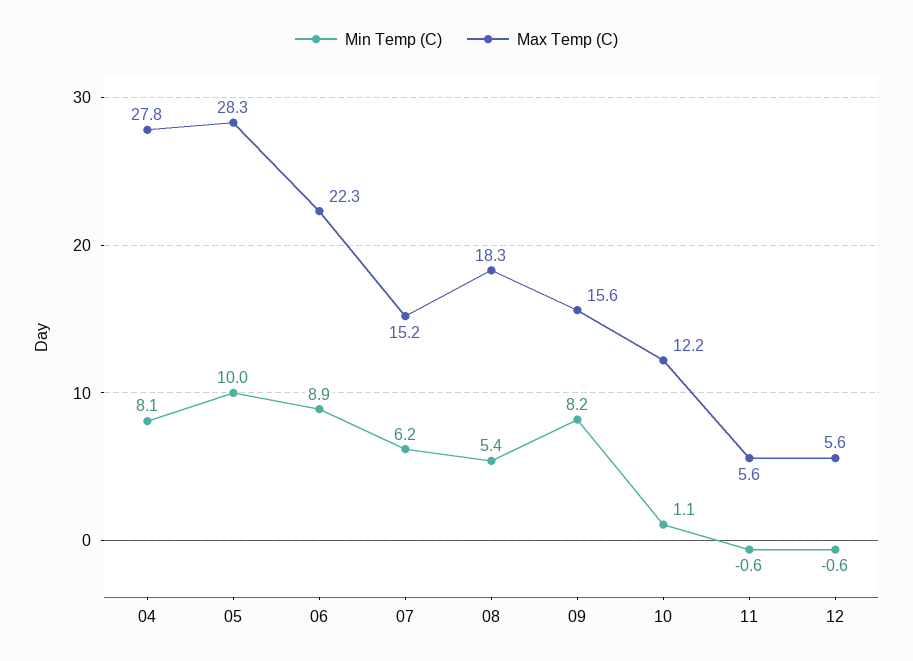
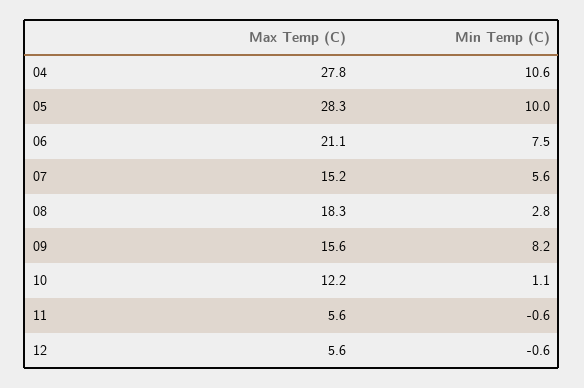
  {
    "Min Temp (C)": {
-     "04": 8.1,
+     "04": 10.6,
      "05": 10,
-     "06": 8.9,
+     "06": 7.5,
-     "07": 6.2,
+     "07": 5.6,
-     "08": 5.4,
+     "08": 2.8,
      "09": 8.2,
      "10": 1.1,
      "11": -0.6,
      "12": -0.6
    },
    "Max Temp (C)": {
      "04": 27.8,
      "05": 28.3,
-     "06": 22.3,
+     "06": 21.1,
      "07": 15.2,
      "08": 18.3,
      "09": 15.6,
      "10": 12.2,
      "11": 5.6,
      "12": 5.6
    }
  }

